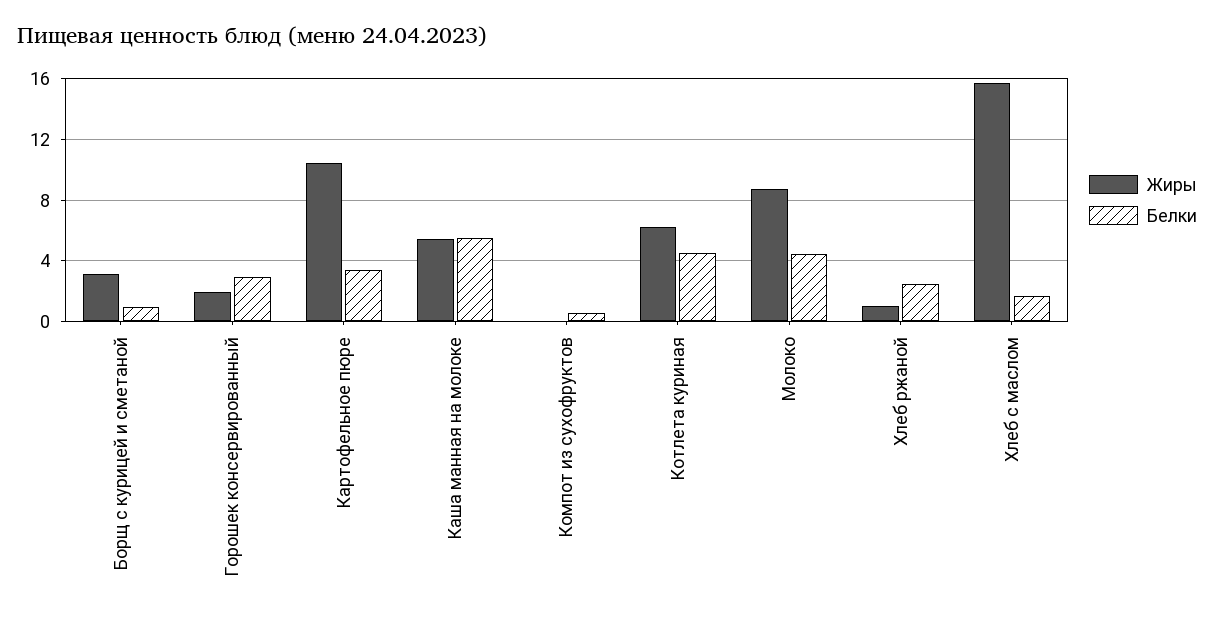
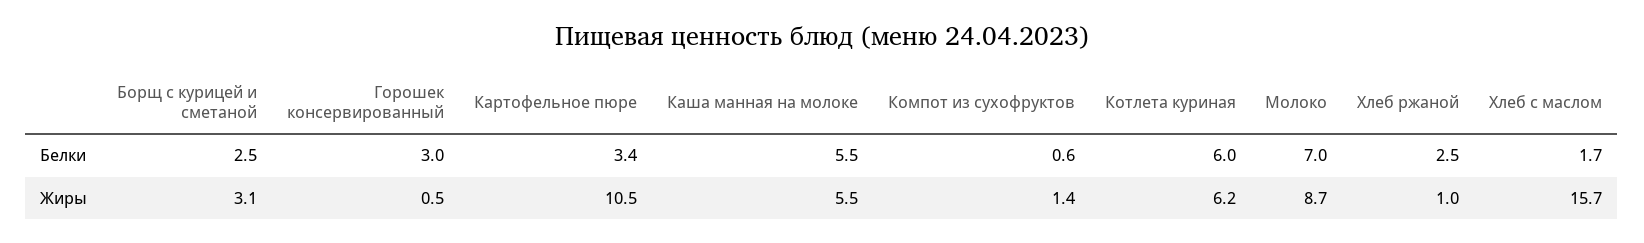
  {
    "Жиры": {
      "Борщ с курицей и сметаной": 3.1,
-     "Горошек консервированный": 2,
+     "Горошек консервированный": 0.5,
      "Картофельное пюре": 10.5,
      "Каша манная на молоке": 5.5,
-     "Компот из сухофруктов": 0,
+     "Компот из сухофруктов": 1.4,
      "Котлета куриная": 6.2,
      "Молоко": 8.7,
      "Хлеб ржаной": 1,
      "Хлеб с маслом": 15.7
    },
    "Белки": {
-     "Борщ с курицей и сметаной": 1,
+     "Борщ с курицей и сметаной": 2.5,
      "Горошек консервированный": 3,
      "Картофельное пюре": 3.4,
      "Каша манная на молоке": 5.5,
      "Компот из сухофруктов": 0.6,
-     "Котлета куриная": 4.5,
+     "Котлета куриная": 6,
-     "Молоко": 4.5,
+     "Молоко": 7,
      "Хлеб ржаной": 2.5,
      "Хлеб с маслом": 1.7
    }
  }

